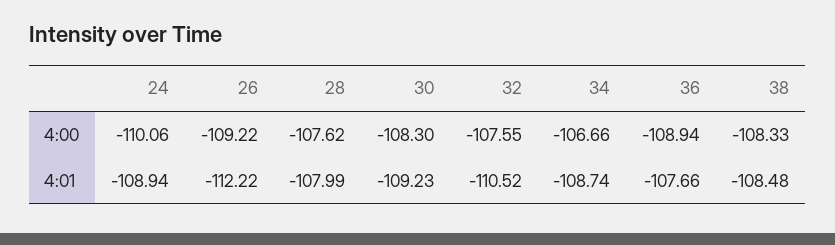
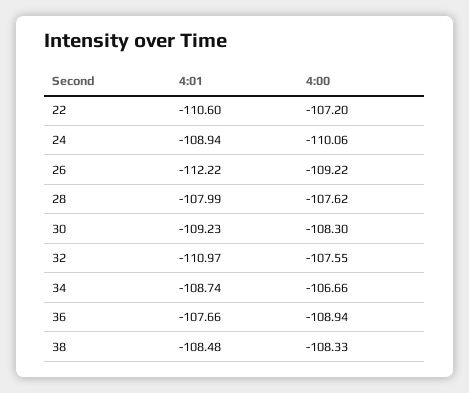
  {
    "24": {
      "4:00": -110.06,
      "4:01": -108.94
    },
    "26": {
      "4:00": -109.22,
      "4:01": -112.22
    },
    "28": {
      "4:00": -107.62,
      "4:01": -107.99
    },
    "30": {
      "4:00": -108.3,
      "4:01": -109.23
    },
    "32": {
      "4:00": -107.55,
-     "4:01": -110.52
+     "4:01": -110.97
    },
    "34": {
      "4:00": -106.66,
      "4:01": -108.74
    },
    "36": {
      "4:00": -108.94,
      "4:01": -107.66
    },
    "38": {
      "4:00": -108.33,
      "4:01": -108.48
-   }
+   },
+   "22": {
+     "4:01": -110.6,
+     "4:00": -107.2
+   }
  }

